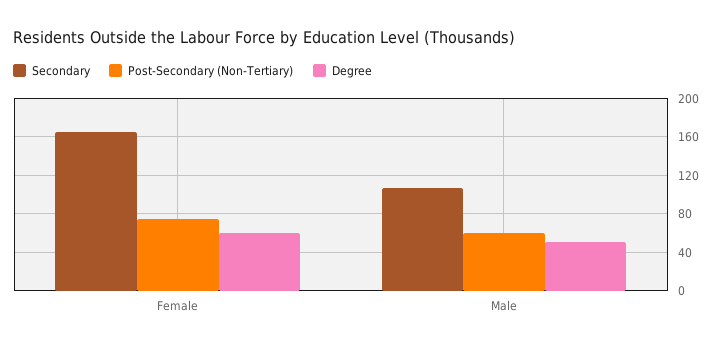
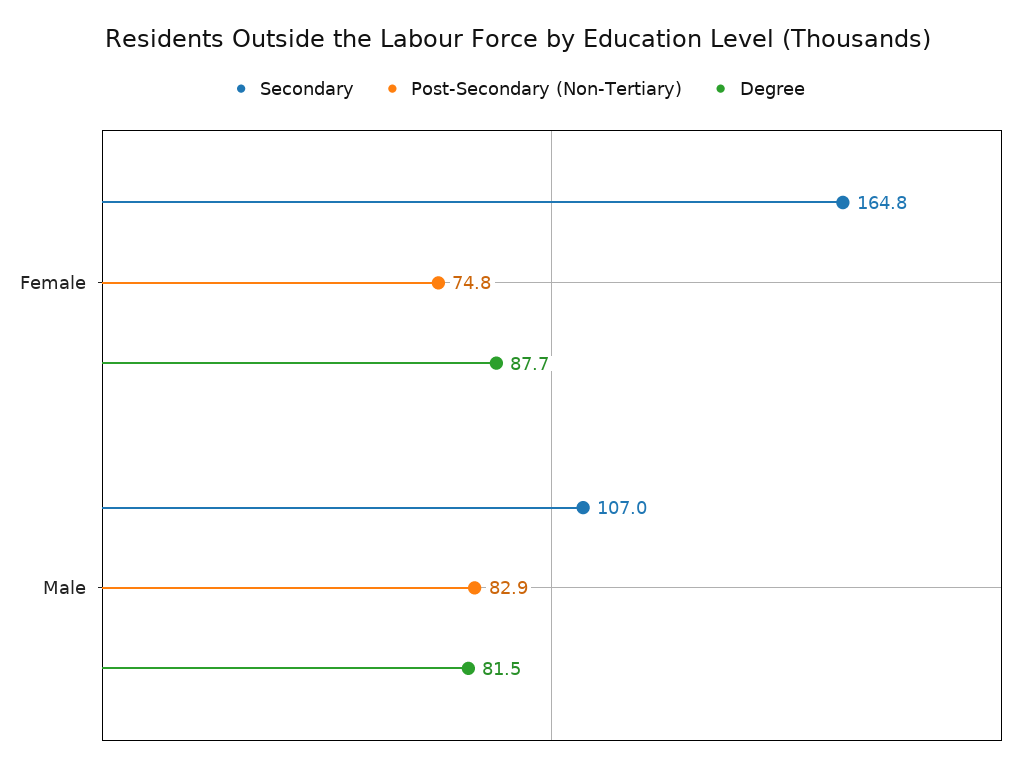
  {
    "Secondary": {
      "Female": 164.8,
      "Male": 107
    },
    "Post-Secondary (Non-Tertiary)": {
      "Female": 74.8,
-     "Male": 60
+     "Male": 82.9
    },
    "Degree": {
-     "Female": 60,
+     "Female": 87.7,
-     "Male": 50
+     "Male": 81.5
    }
  }

